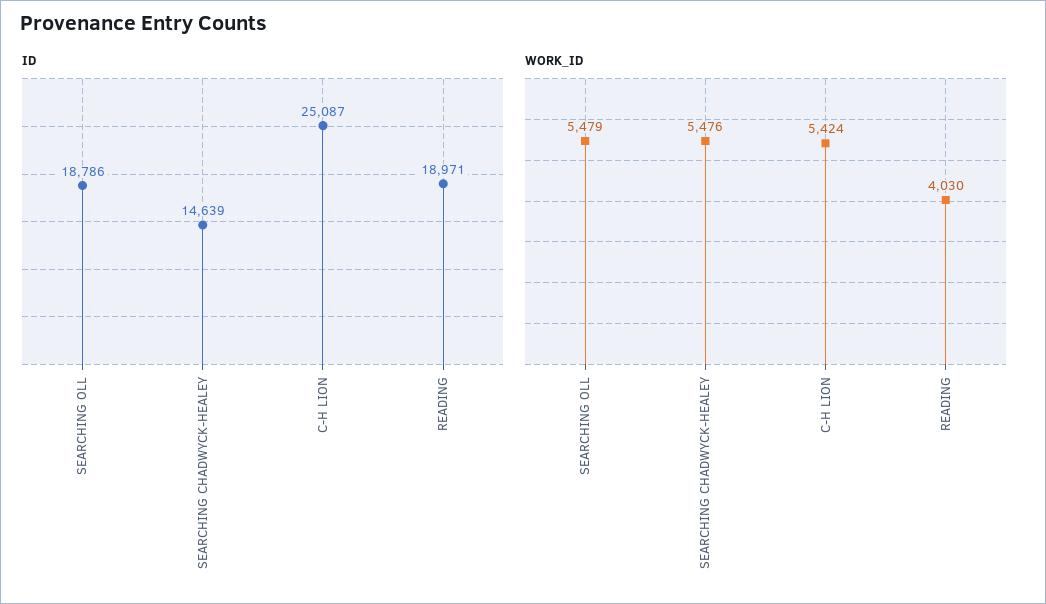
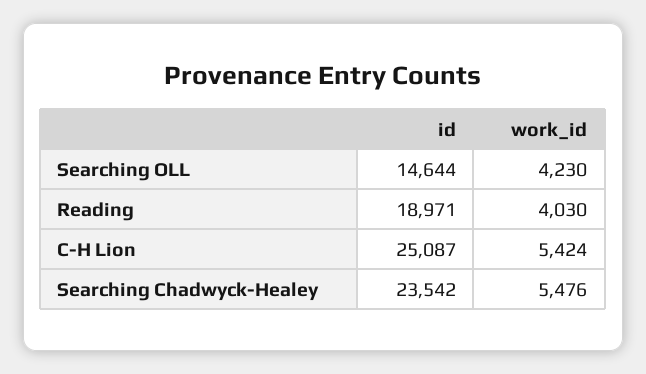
  {
    "ID": {
-     "SEARCHING OLL": 18786,
+     "SEARCHING OLL": 14644,
-     "SEARCHING CHADWYCK-HEALEY": 14639,
+     "SEARCHING CHADWYCK-HEALEY": 23542,
      "C-H LION": 25087,
      "READING": 18971
    },
    "WORK_ID": {
-     "SEARCHING OLL": 5479,
+     "SEARCHING OLL": 4230,
      "SEARCHING CHADWYCK-HEALEY": 5476,
      "C-H LION": 5424,
      "READING": 4030
    }
  }

